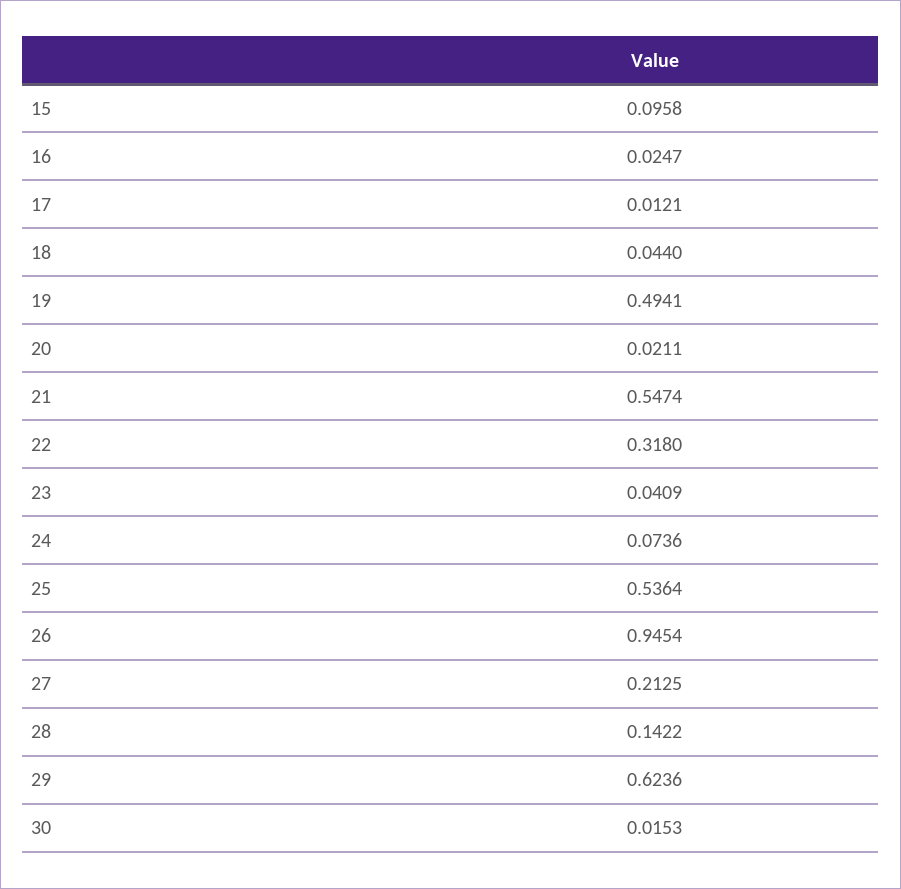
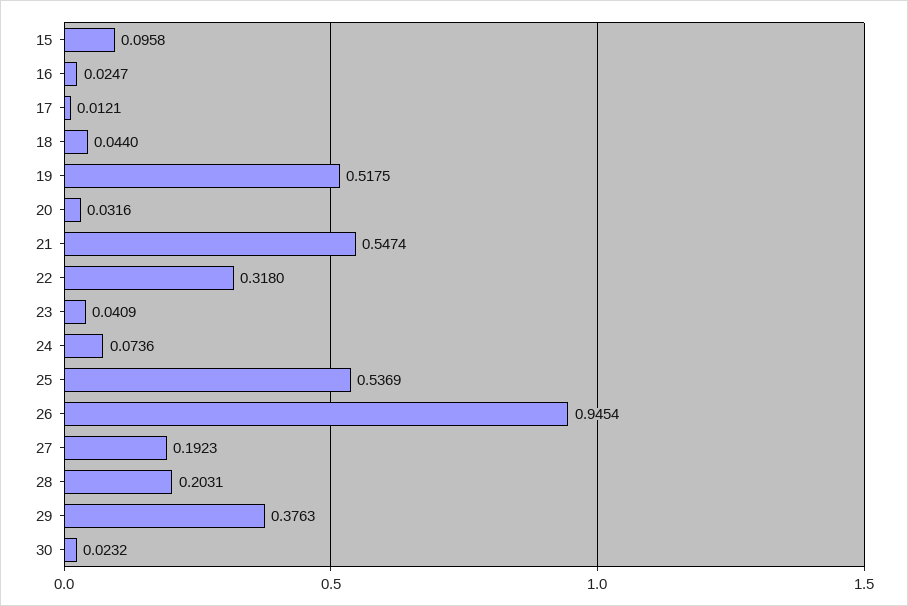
  {
    "15": 0.0958,
    "16": 0.0247,
    "17": 0.0121,
    "18": 0.044,
-   "19": 0.4941,
+   "19": 0.5175,
-   "20": 0.0211,
+   "20": 0.0316,
    "21": 0.5474,
    "22": 0.318,
    "23": 0.0409,
    "24": 0.0736,
-   "25": 0.5364,
+   "25": 0.5369,
    "26": 0.9454,
-   "27": 0.2125,
+   "27": 0.1923,
-   "28": 0.1422,
+   "28": 0.2031,
-   "29": 0.6236,
+   "29": 0.3763,
-   "30": 0.0153
+   "30": 0.0232
  }

